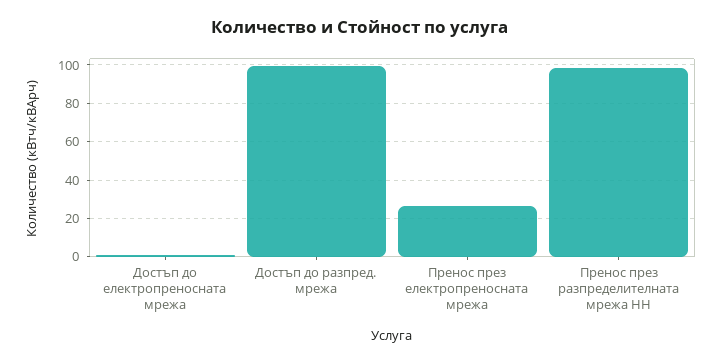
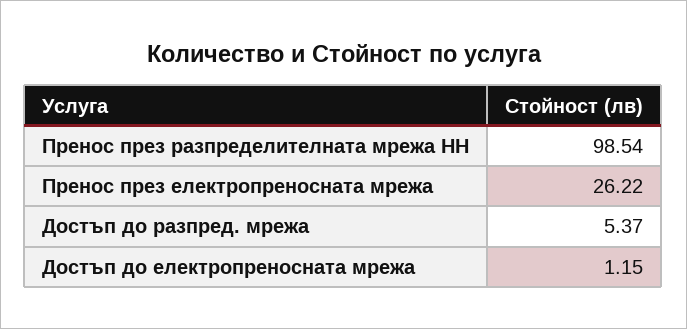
  {
    "Достъп до електропреносната мрежа": 1.15,
-   "Достъп до разпред. мрежа": 100,
+   "Достъп до разпред. мрежа": 5.37,
    "Пренос през електропреносната мрежа": 26.22,
    "Пренос през разпределителната мрежа НН": 98.54
  }

